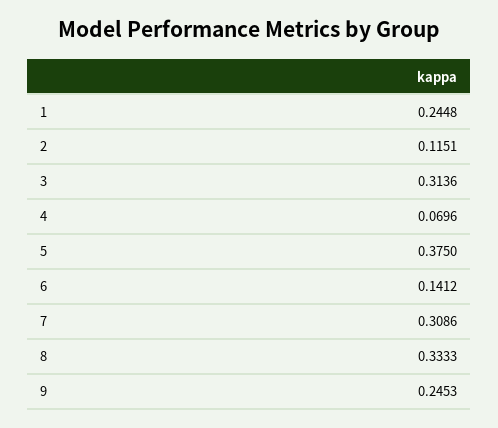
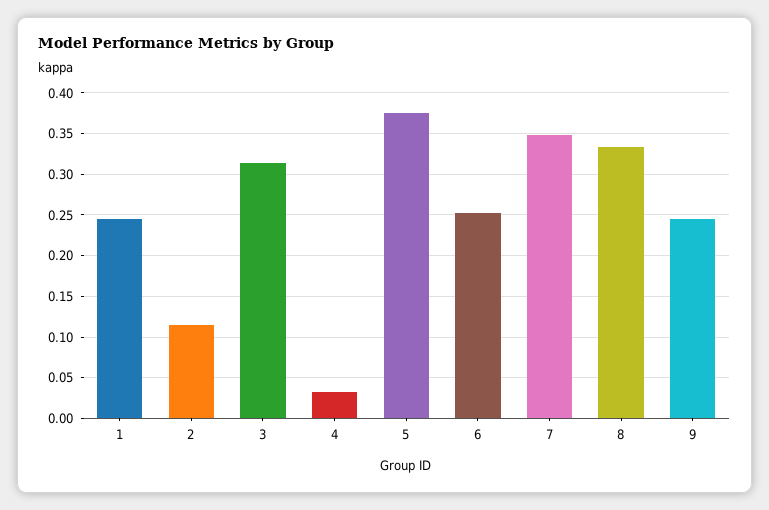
  {
    "1": 0.2448,
    "2": 0.1151,
    "3": 0.3136,
-   "4": 0.0696,
+   "4": 0.03,
    "5": 0.375,
-   "6": 0.1412,
+   "6": 0.25,
-   "7": 0.3086,
+   "7": 0.35,
    "8": 0.3333,
    "9": 0.2453
  }

